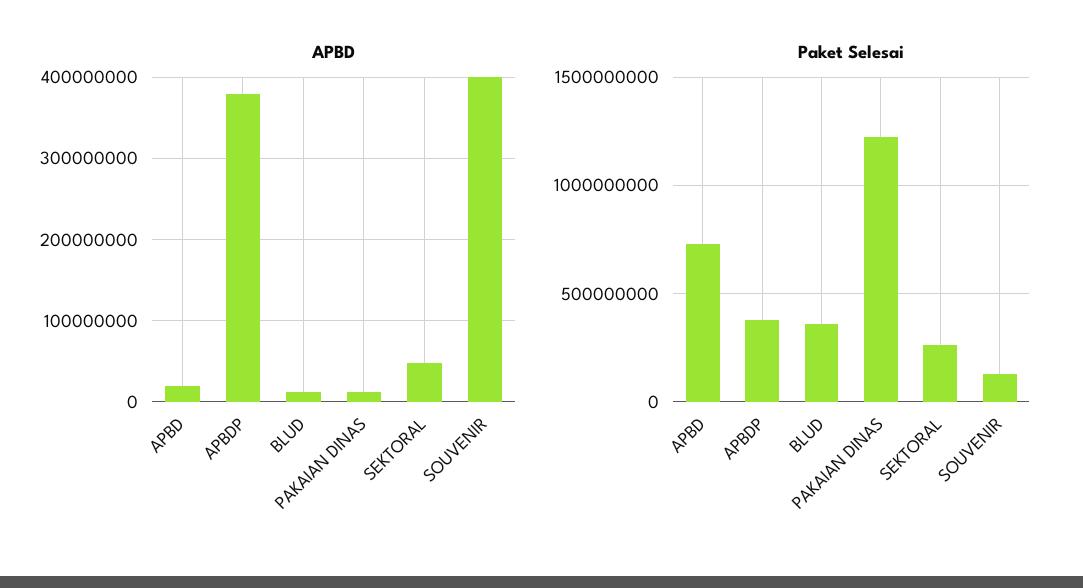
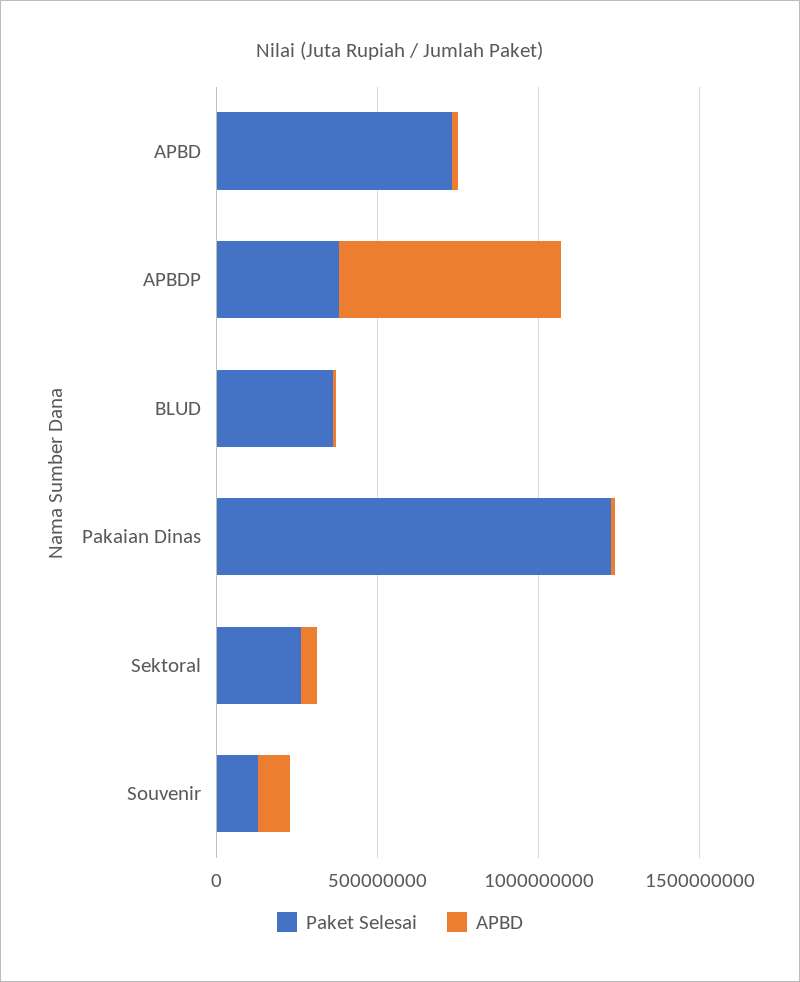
  {
    "APBD": {
      "APBD": 20000000,
-     "APBDP": 380000000,
+     "APBDP": 700000000,
      "BLUD": 10000000,
      "PAKAIAN DINAS": 10000000,
      "SEKTORAL": 50000000,
-     "SOUVENIR": 400000000
+     "SOUVENIR": 100000000
    },
    "Paket Selesai": {
      "APBD": 750000000,
      "APBDP": 400000000,
      "BLUD": 350000000,
      "PAKAIAN DINAS": 1200000000,
      "SEKTORAL": 250000000,
      "SOUVENIR": 150000000
    }
  }

